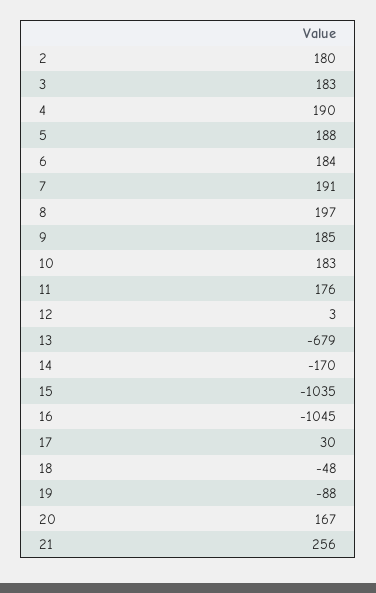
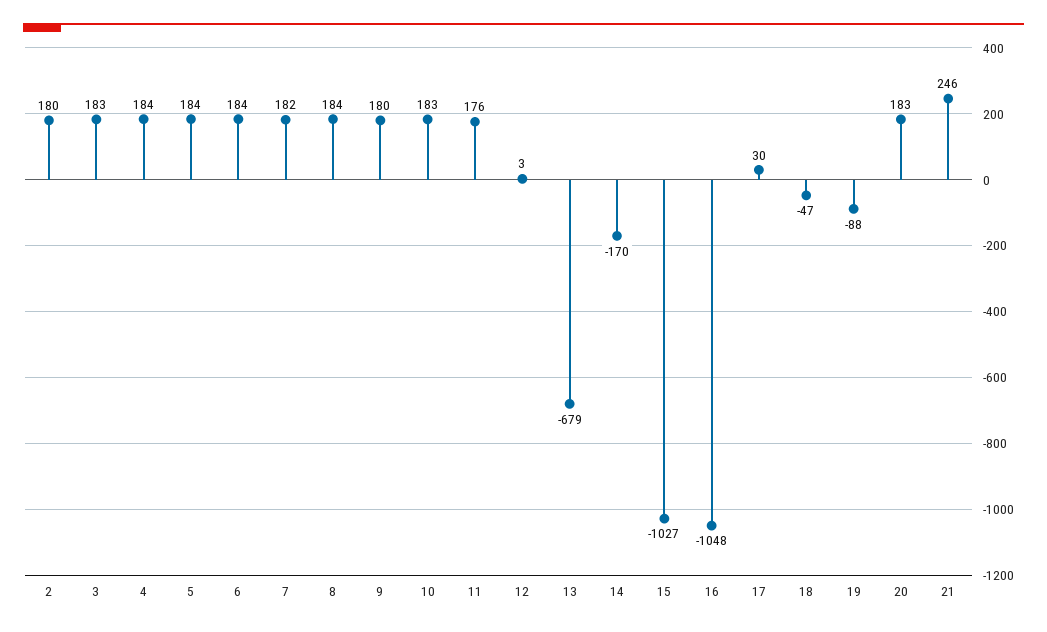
  {
    "2": 180,
    "3": 183,
-   "4": 190,
+   "4": 184,
-   "5": 188,
+   "5": 184,
    "6": 184,
-   "7": 191,
+   "7": 182,
-   "8": 197,
+   "8": 184,
-   "9": 185,
+   "9": 180,
    "10": 183,
    "11": 176,
    "12": 3,
    "13": -679,
    "14": -170,
-   "15": -1035,
+   "15": -1027,
-   "16": -1045,
+   "16": -1048,
    "17": 30,
-   "18": -48,
+   "18": -47,
    "19": -88,
-   "20": 167,
+   "20": 183,
-   "21": 256
+   "21": 246
  }

